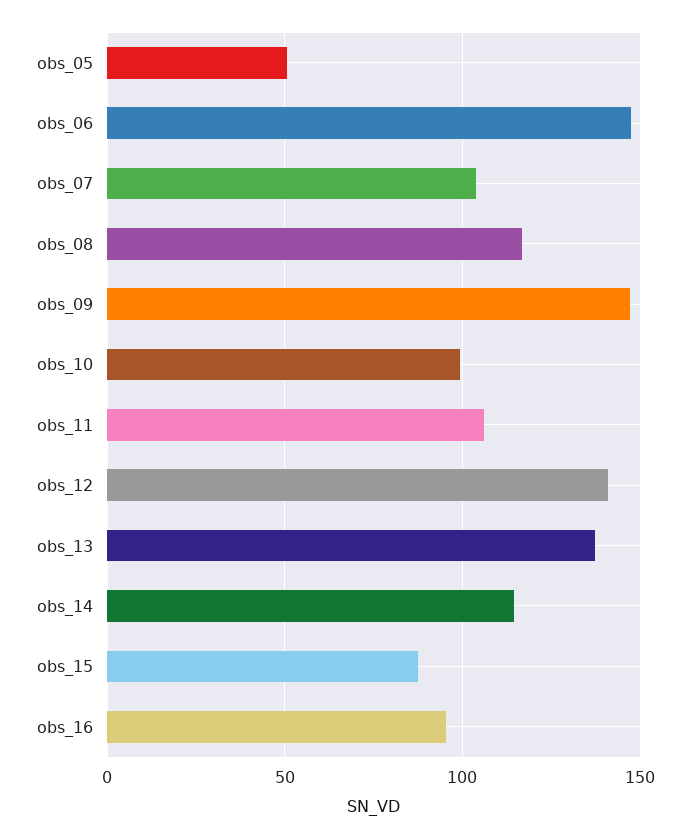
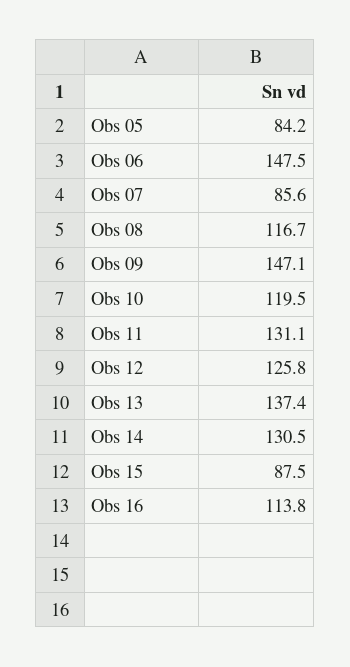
  {
-   "obs_05": 50,
+   "obs_05": 84.2,
    "obs_06": 147.5,
-   "obs_07": 105,
+   "obs_07": 85.6,
    "obs_08": 116.7,
    "obs_09": 147.1,
-   "obs_10": 100,
+   "obs_10": 119.5,
-   "obs_11": 105,
+   "obs_11": 131.1,
-   "obs_12": 140,
+   "obs_12": 125.8,
    "obs_13": 137.4,
-   "obs_14": 115,
+   "obs_14": 130.5,
    "obs_15": 87.5,
-   "obs_16": 95
+   "obs_16": 113.8
  }

